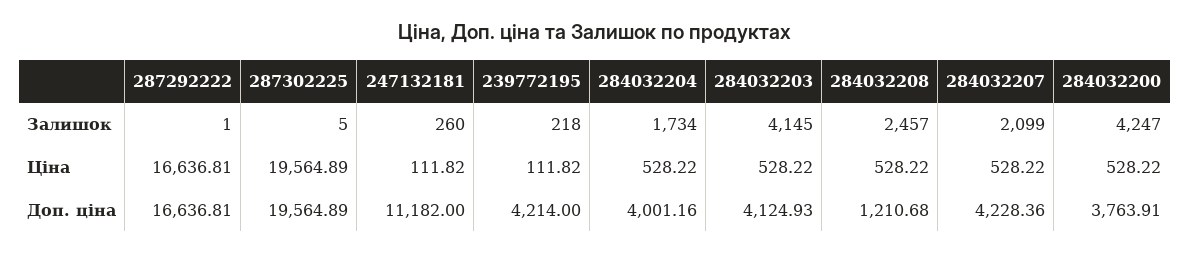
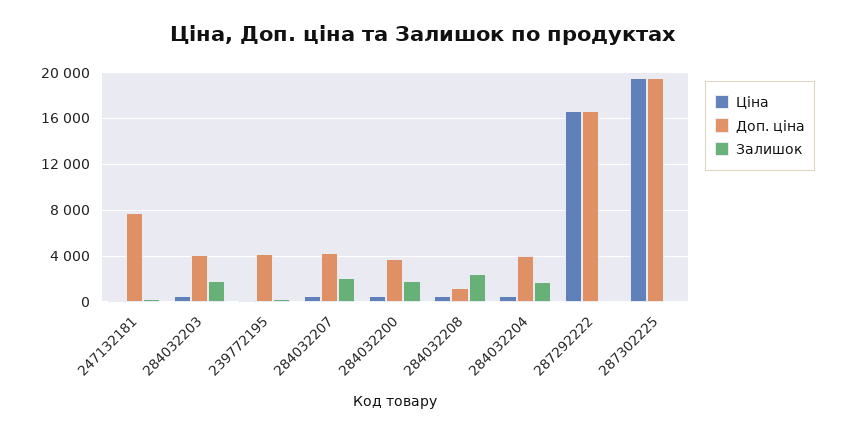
  {
    "Залишок": {
      "287292222": 1,
      "287302225": 5,
      "247132181": 260,
      "239772195": 218,
      "284032204": 1734,
-     "284032203": 4145,
+     "284032203": 2000,
      "284032208": 2457,
      "284032207": 2099,
-     "284032200": 4247
+     "284032200": 2000
    },
    "Ціна": {
      "287292222": 16636.81,
      "287302225": 19564.89,
      "247132181": 111.82,
      "239772195": 111.82,
      "284032204": 528.22,
      "284032203": 528.22,
      "284032208": 528.22,
      "284032207": 528.22,
      "284032200": 528.22
    },
    "Доп. ціна": {
      "287292222": 16636.81,
      "287302225": 19564.89,
-     "247132181": 11182,
+     "247132181": 8000,
      "239772195": 4214,
      "284032204": 4001.16,
      "284032203": 4124.93,
      "284032208": 1210.68,
      "284032207": 4228.36,
      "284032200": 3763.91
    }
  }

